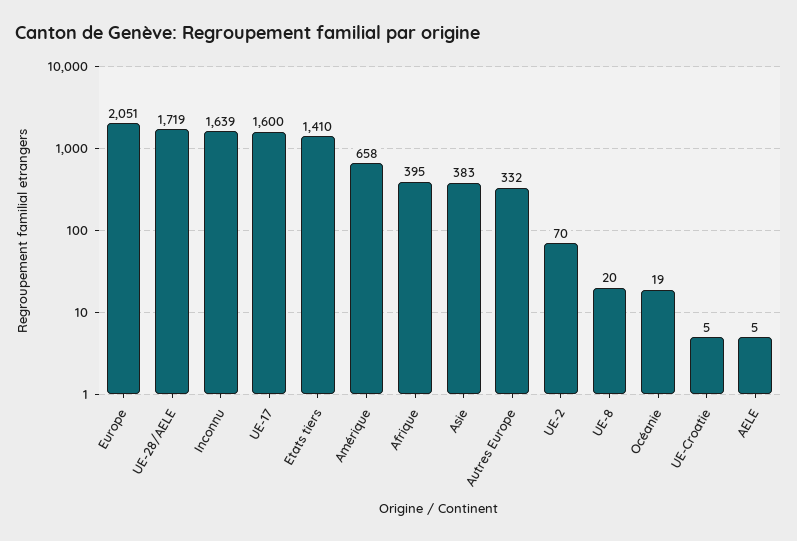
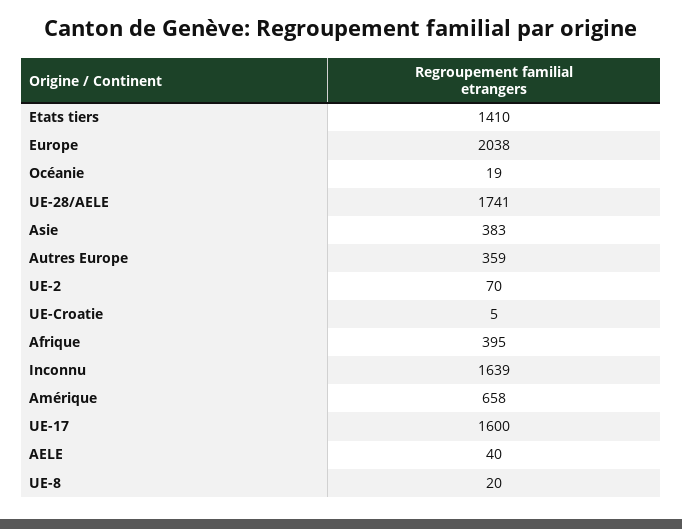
  {
-   "Europe": 2051,
+   "Europe": 2038,
-   "UE-28/AELE": 1719,
+   "UE-28/AELE": 1741,
    "Inconnu": 1639,
    "UE-17": 1600,
    "Etats tiers": 1410,
    "Amérique": 658,
    "Afrique": 395,
    "Asie": 383,
-   "Autres Europe": 332,
+   "Autres Europe": 359,
    "UE-2": 70,
    "UE-8": 20,
    "Océanie": 19,
    "UE-Croatie": 5,
-   "AELE": 5
+   "AELE": 40
  }

